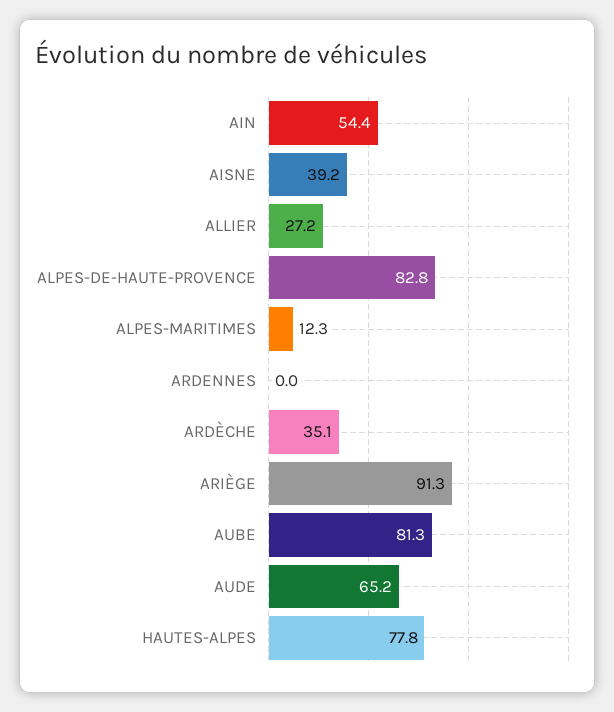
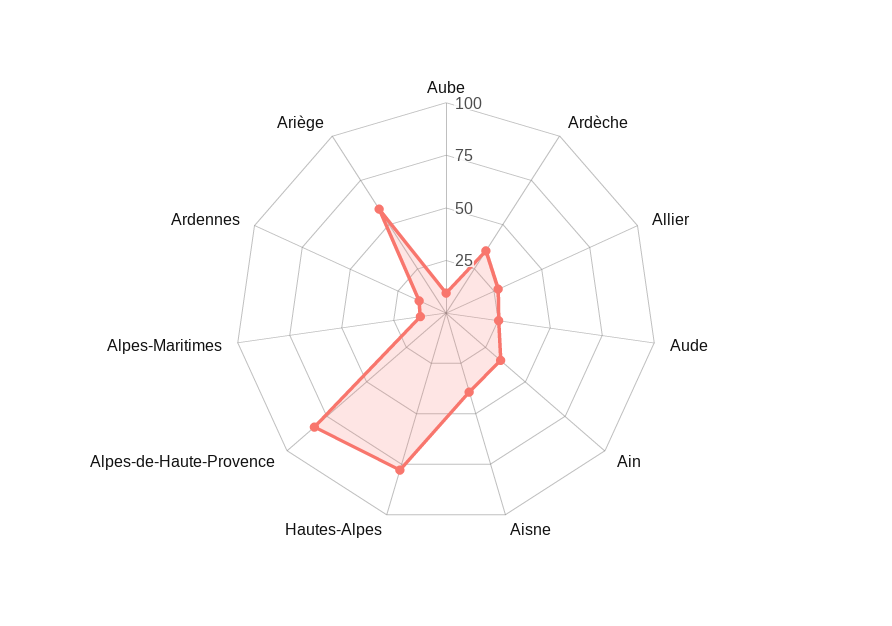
  {
-   "AIN": 54.4,
+   "AIN": 35,
    "AISNE": 39.2,
    "ALLIER": 27.2,
    "ALPES-DE-HAUTE-PROVENCE": 82.8,
    "ALPES-MARITIMES": 12.3,
-   "ARDENNES": 0,
+   "ARDENNES": 15,
    "ARDÈCHE": 35.1,
-   "ARIÈGE": 91.3,
+   "ARIÈGE": 60,
-   "AUBE": 81.3,
+   "AUBE": 10,
-   "AUDE": 65.2,
+   "AUDE": 25,
    "HAUTES-ALPES": 77.8
  }

